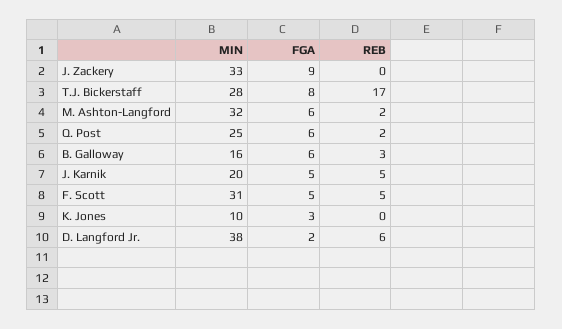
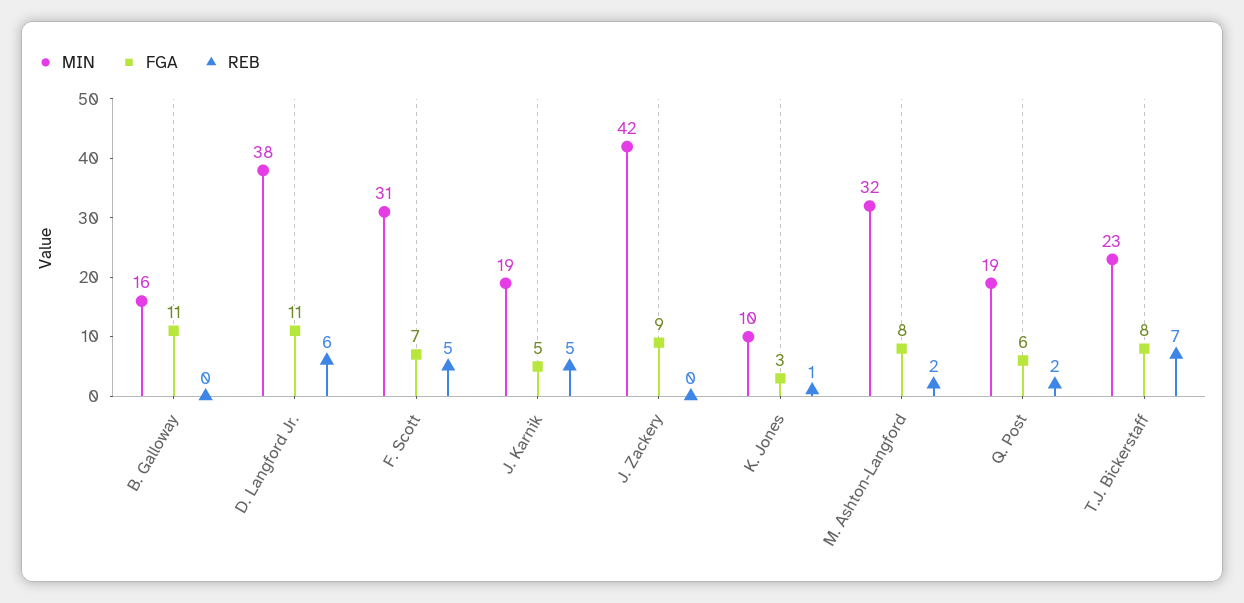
  {
    "MIN": {
-     "J. Zackery": 33,
+     "J. Zackery": 42,
-     "T.J. Bickerstaff": 28,
+     "T.J. Bickerstaff": 23,
      "M. Ashton-Langford": 32,
-     "Q. Post": 25,
+     "Q. Post": 19,
      "B. Galloway": 16,
-     "J. Karnik": 20,
+     "J. Karnik": 19,
      "F. Scott": 31,
      "K. Jones": 10,
      "D. Langford Jr.": 38
    },
    "FGA": {
      "J. Zackery": 9,
      "T.J. Bickerstaff": 8,
-     "M. Ashton-Langford": 6,
+     "M. Ashton-Langford": 8,
      "Q. Post": 6,
-     "B. Galloway": 6,
+     "B. Galloway": 11,
      "J. Karnik": 5,
-     "F. Scott": 5,
+     "F. Scott": 7,
      "K. Jones": 3,
-     "D. Langford Jr.": 2
+     "D. Langford Jr.": 11
    },
    "REB": {
      "J. Zackery": 0,
-     "T.J. Bickerstaff": 17,
+     "T.J. Bickerstaff": 7,
      "M. Ashton-Langford": 2,
      "Q. Post": 2,
-     "B. Galloway": 3,
+     "B. Galloway": 0,
      "J. Karnik": 5,
      "F. Scott": 5,
-     "K. Jones": 0,
+     "K. Jones": 1,
      "D. Langford Jr.": 6
    }
  }

